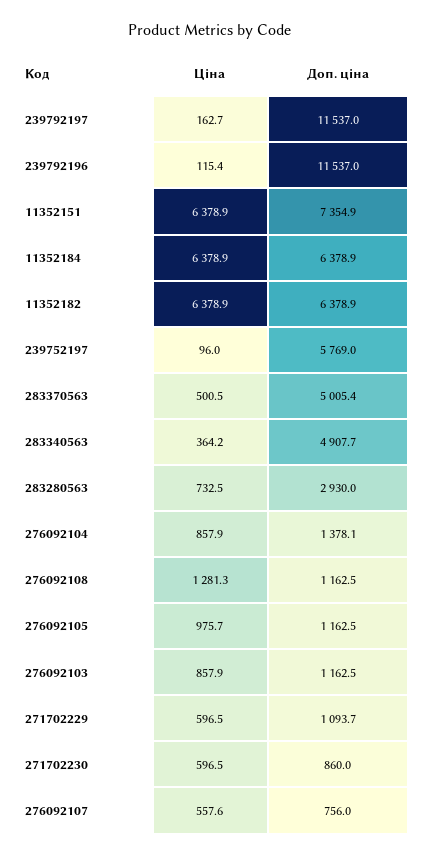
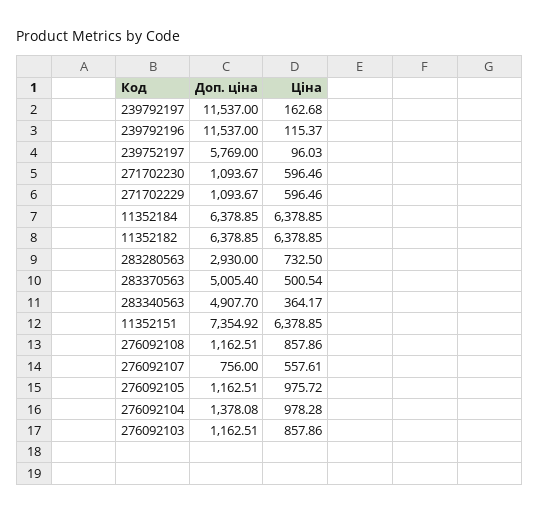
  {
    "Ціна": {
      "239792197": 162.68,
      "239792196": 115.37,
      "11352151": 6378.85,
      "11352184": 6378.85,
      "11352182": 6378.85,
      "239752197": 96.03,
      "283370563": 500.54,
      "283340563": 364.17,
      "283280563": 732.5,
-     "276092104": 857.9,
+     "276092104": 978.28,
-     "276092108": 1281.3,
+     "276092108": 857.86,
      "276092105": 975.72,
      "276092103": 857.86,
      "271702229": 596.46,
      "271702230": 596.46,
      "276092107": 557.61
    },
    "Доп. ціна": {
      "239792197": 11537,
      "239792196": 11537,
      "11352151": 7354.92,
      "11352184": 6378.85,
      "11352182": 6378.85,
      "239752197": 5769,
      "283370563": 5005.4,
      "283340563": 4907.7,
      "283280563": 2930,
      "276092104": 1378.08,
      "276092108": 1162.51,
      "276092105": 1162.51,
      "276092103": 1162.51,
      "271702229": 1093.67,
-     "271702230": 860,
+     "271702230": 1093.67,
      "276092107": 756
    }
  }

